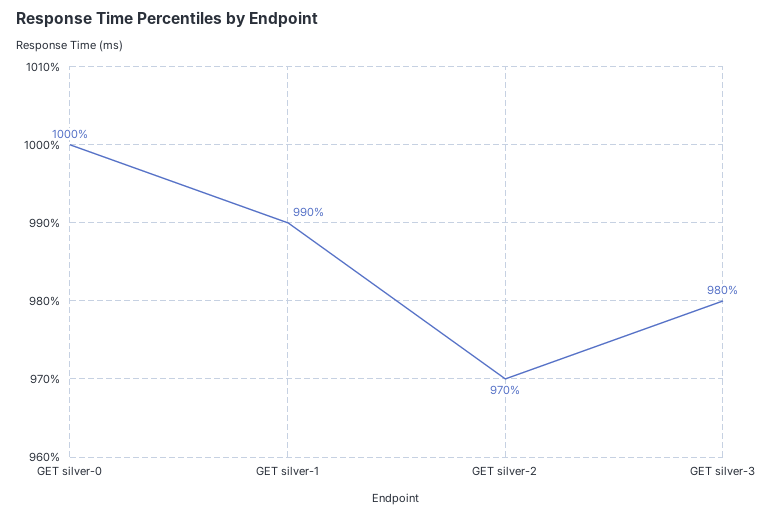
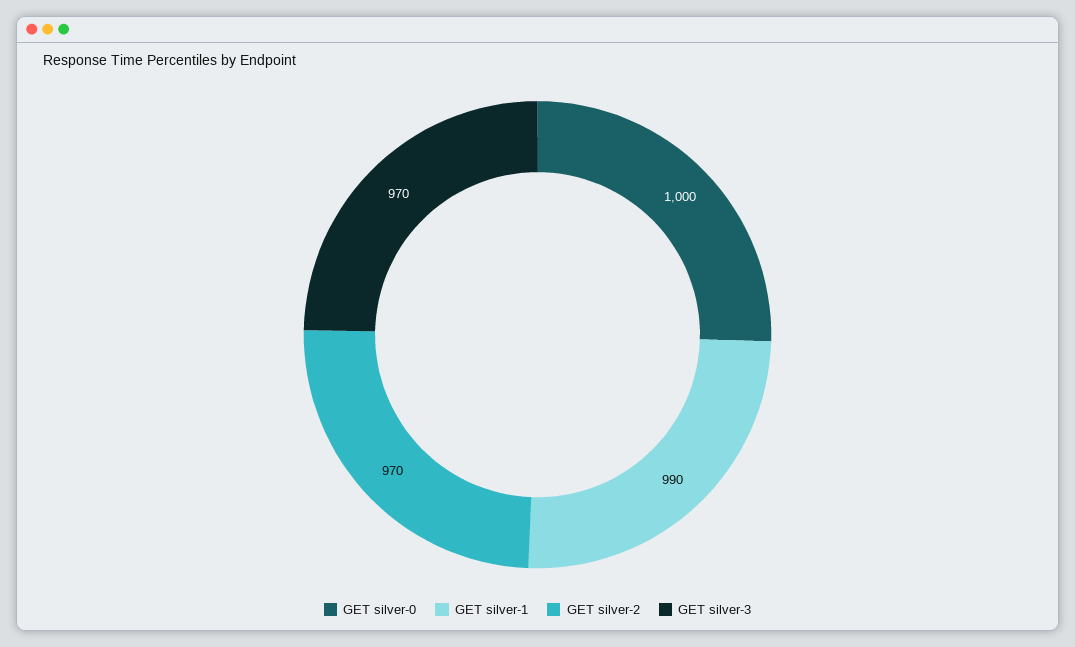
  {
    "GET silver-0": 1000,
    "GET silver-1": 990,
    "GET silver-2": 970,
-   "GET silver-3": 980
+   "GET silver-3": 970
  }

